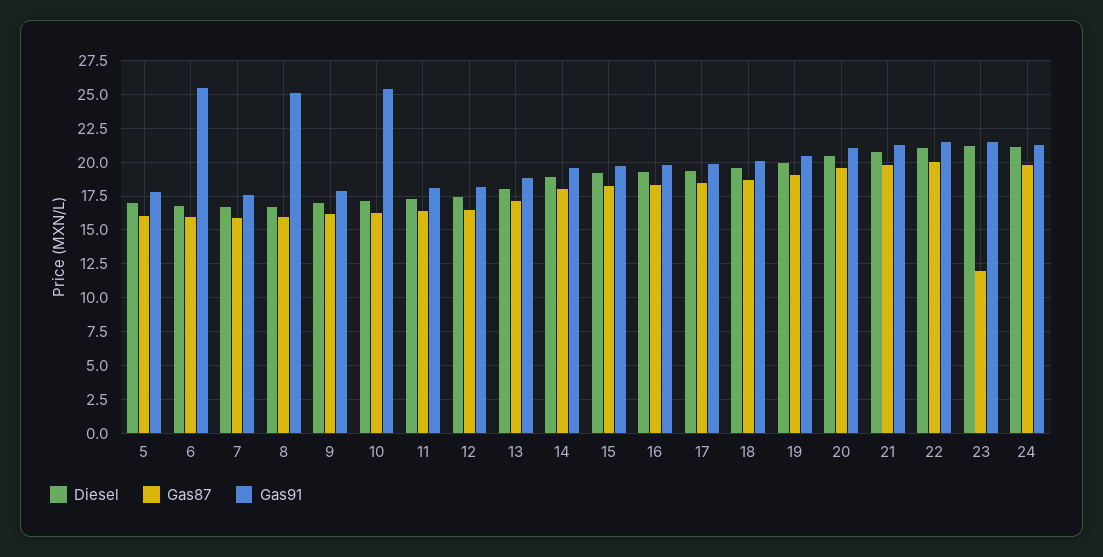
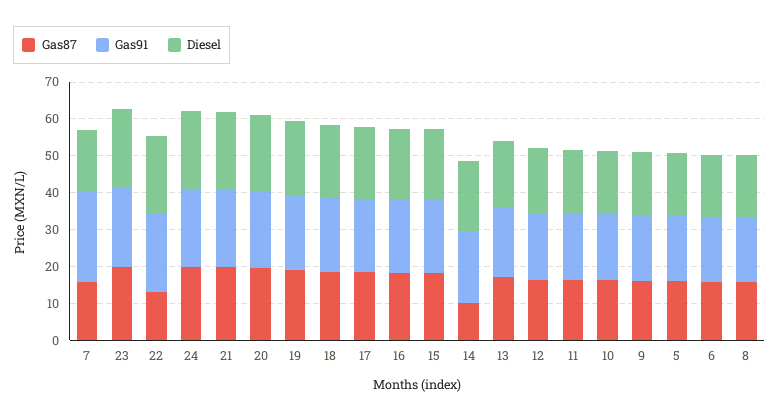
  {
    "Diesel": {
      "5": 17,
      "6": 17,
      "7": 16.5,
      "8": 16.5,
      "9": 17,
      "10": 17,
      "11": 17.5,
      "12": 17.5,
      "13": 18,
      "14": 19,
      "15": 19,
      "16": 19.5,
      "17": 19.5,
      "18": 19.5,
      "19": 20,
      "20": 20.5,
      "21": 20.5,
      "22": 21,
      "23": 21,
      "24": 21
    },
    "Gas87": {
      "5": 16,
      "6": 16,
      "7": 16,
      "8": 16,
      "9": 16,
      "10": 16.5,
      "11": 16.5,
      "12": 16.5,
      "13": 17,
-     "14": 18,
+     "14": 10,
      "15": 18.5,
      "16": 18.5,
      "17": 18.5,
      "18": 18.5,
      "19": 19,
      "20": 19.5,
      "21": 20,
-     "22": 20,
+     "22": 12.5,
-     "23": 12,
+     "23": 20,
      "24": 20
    },
    "Gas91": {
      "5": 18,
-     "6": 25.5,
+     "6": 17.5,
-     "7": 17.5,
+     "7": 25,
-     "8": 25,
+     "8": 17.5,
      "9": 18,
-     "10": 25.5,
+     "10": 17.5,
      "11": 18,
      "12": 18,
      "13": 19,
      "14": 19.5,
      "15": 19.5,
      "16": 20,
      "17": 20,
      "18": 20,
      "19": 20.5,
      "20": 21,
      "21": 21.5,
      "22": 21.5,
      "23": 21.5,
      "24": 21.5
    }
  }

